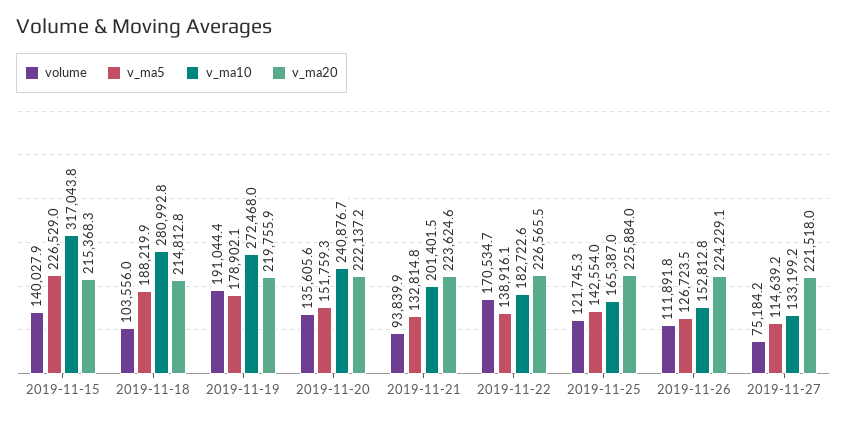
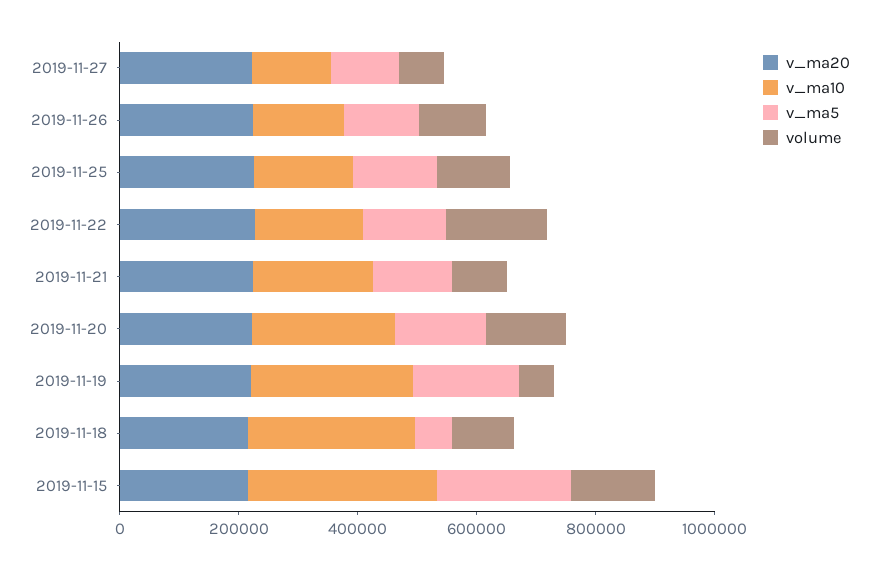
  {
    "volume": {
      "2019-11-15": 140027.9,
      "2019-11-18": 103556,
-     "2019-11-19": 191044.4,
+     "2019-11-19": 50000,
      "2019-11-20": 135605.6,
      "2019-11-21": 93839.9,
      "2019-11-22": 170534.7,
      "2019-11-25": 121745.3,
      "2019-11-26": 111891.8,
      "2019-11-27": 75184.2
    },
    "v_ma5": {
      "2019-11-15": 226529,
-     "2019-11-18": 188219.9,
+     "2019-11-18": 50000,
      "2019-11-19": 178902.1,
      "2019-11-20": 151759.3,
      "2019-11-21": 132814.8,
      "2019-11-22": 138916.1,
      "2019-11-25": 142554,
      "2019-11-26": 126723.5,
      "2019-11-27": 114639.2
    },
    "v_ma10": {
      "2019-11-15": 317043.8,
      "2019-11-18": 280992.8,
      "2019-11-19": 272468,
      "2019-11-20": 240876.7,
      "2019-11-21": 201401.5,
      "2019-11-22": 182722.6,
      "2019-11-25": 165387,
      "2019-11-26": 152812.8,
      "2019-11-27": 133199.2
    },
    "v_ma20": {
      "2019-11-15": 215368.3,
      "2019-11-18": 214812.8,
      "2019-11-19": 219755.9,
      "2019-11-20": 222137.2,
      "2019-11-21": 223624.6,
      "2019-11-22": 226565.5,
      "2019-11-25": 225884,
      "2019-11-26": 224229.1,
      "2019-11-27": 221518
    }
  }

